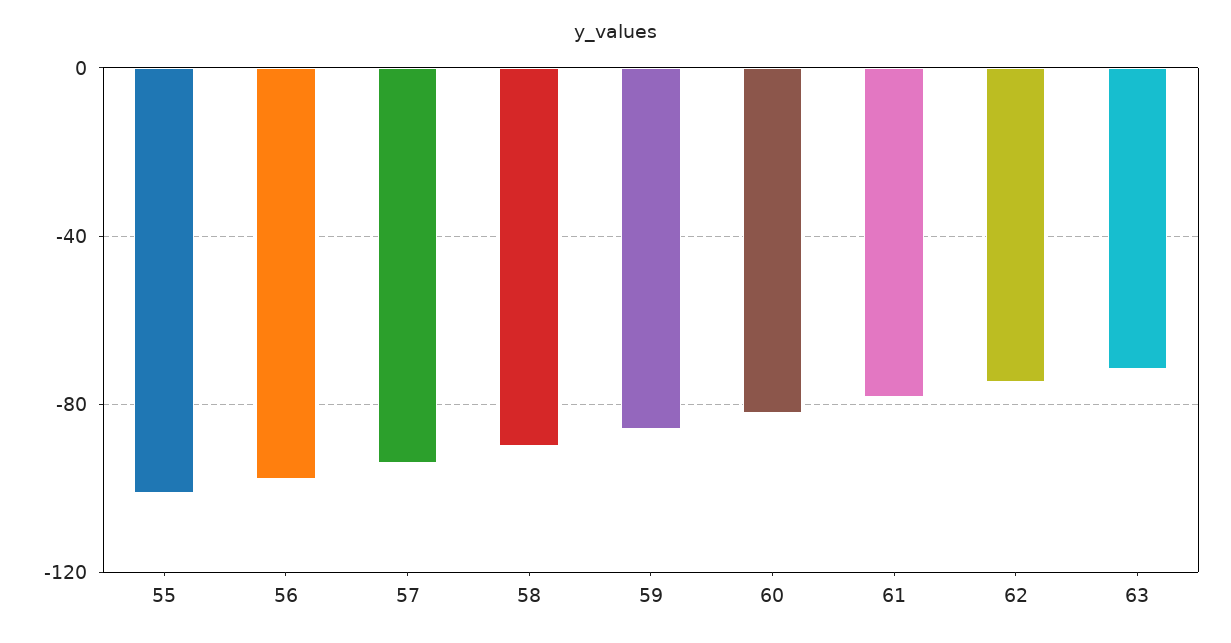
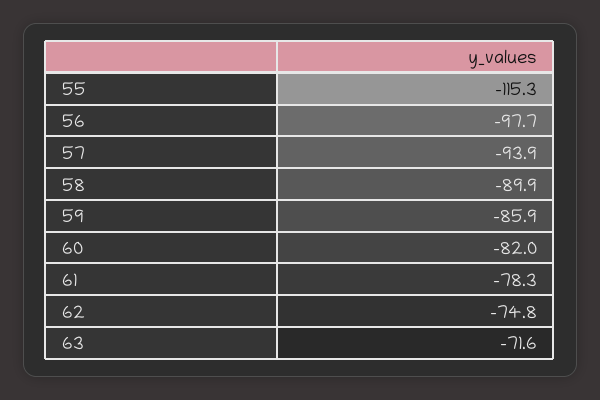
  {
-   "55": -100,
+   "55": -115.3,
    "56": -97.7,
    "57": -93.9,
    "58": -89.9,
    "59": -85.9,
    "60": -82,
    "61": -78.3,
    "62": -74.8,
    "63": -71.6
  }

